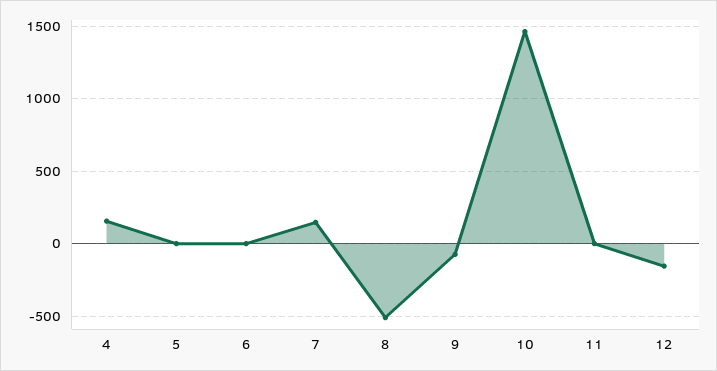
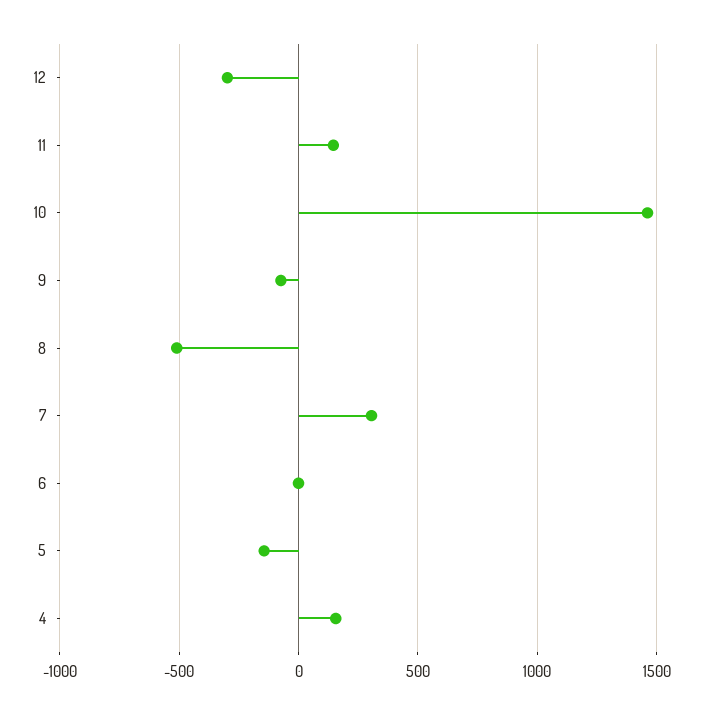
  {
    "4": 150,
-   "5": 0,
+   "5": -150,
    "6": 0,
-   "7": 150,
+   "7": 300,
    "8": -500,
    "9": -50,
    "10": 1450,
-   "11": 0,
+   "11": 150,
-   "12": -150
+   "12": -300
  }

